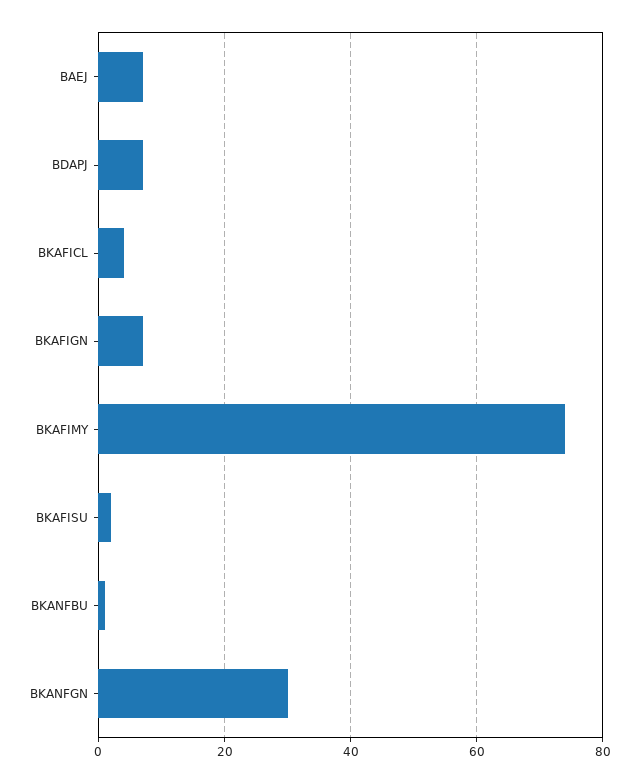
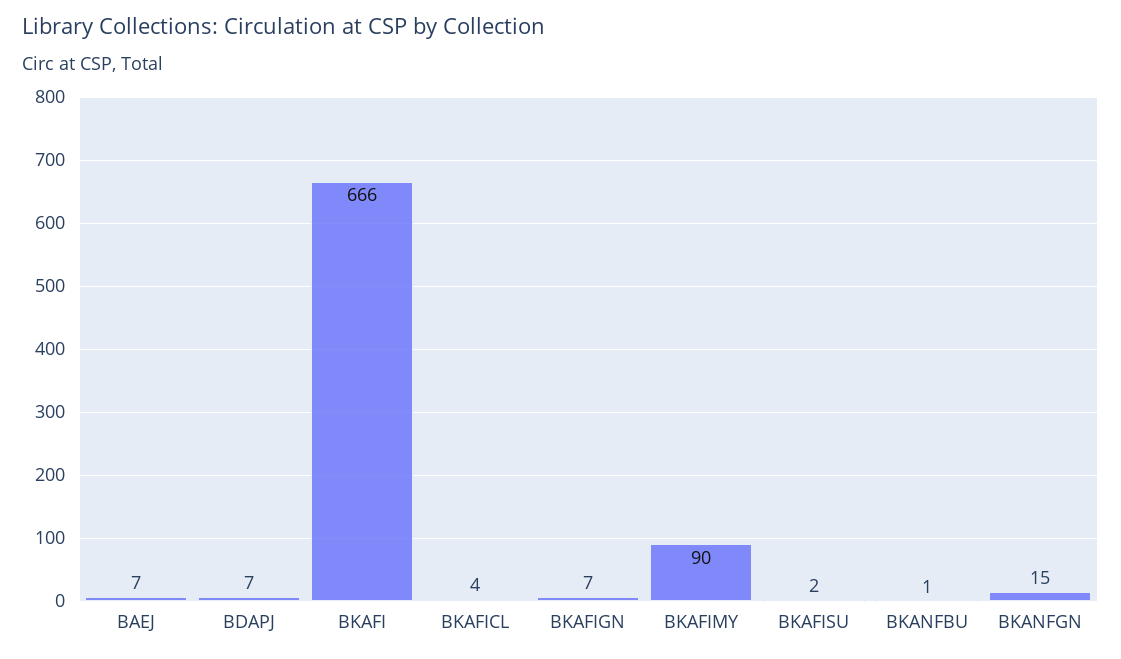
  {
    "BAEJ": 7,
    "BDAPJ": 7,
    "BKAFICL": 4,
    "BKAFIGN": 7,
-   "BKAFIMY": 75,
+   "BKAFIMY": 90,
    "BKAFISU": 2,
    "BKANFBU": 1,
-   "BKANFGN": 30
+   "BKANFGN": 15,
+   "BKAFI": 666
  }

